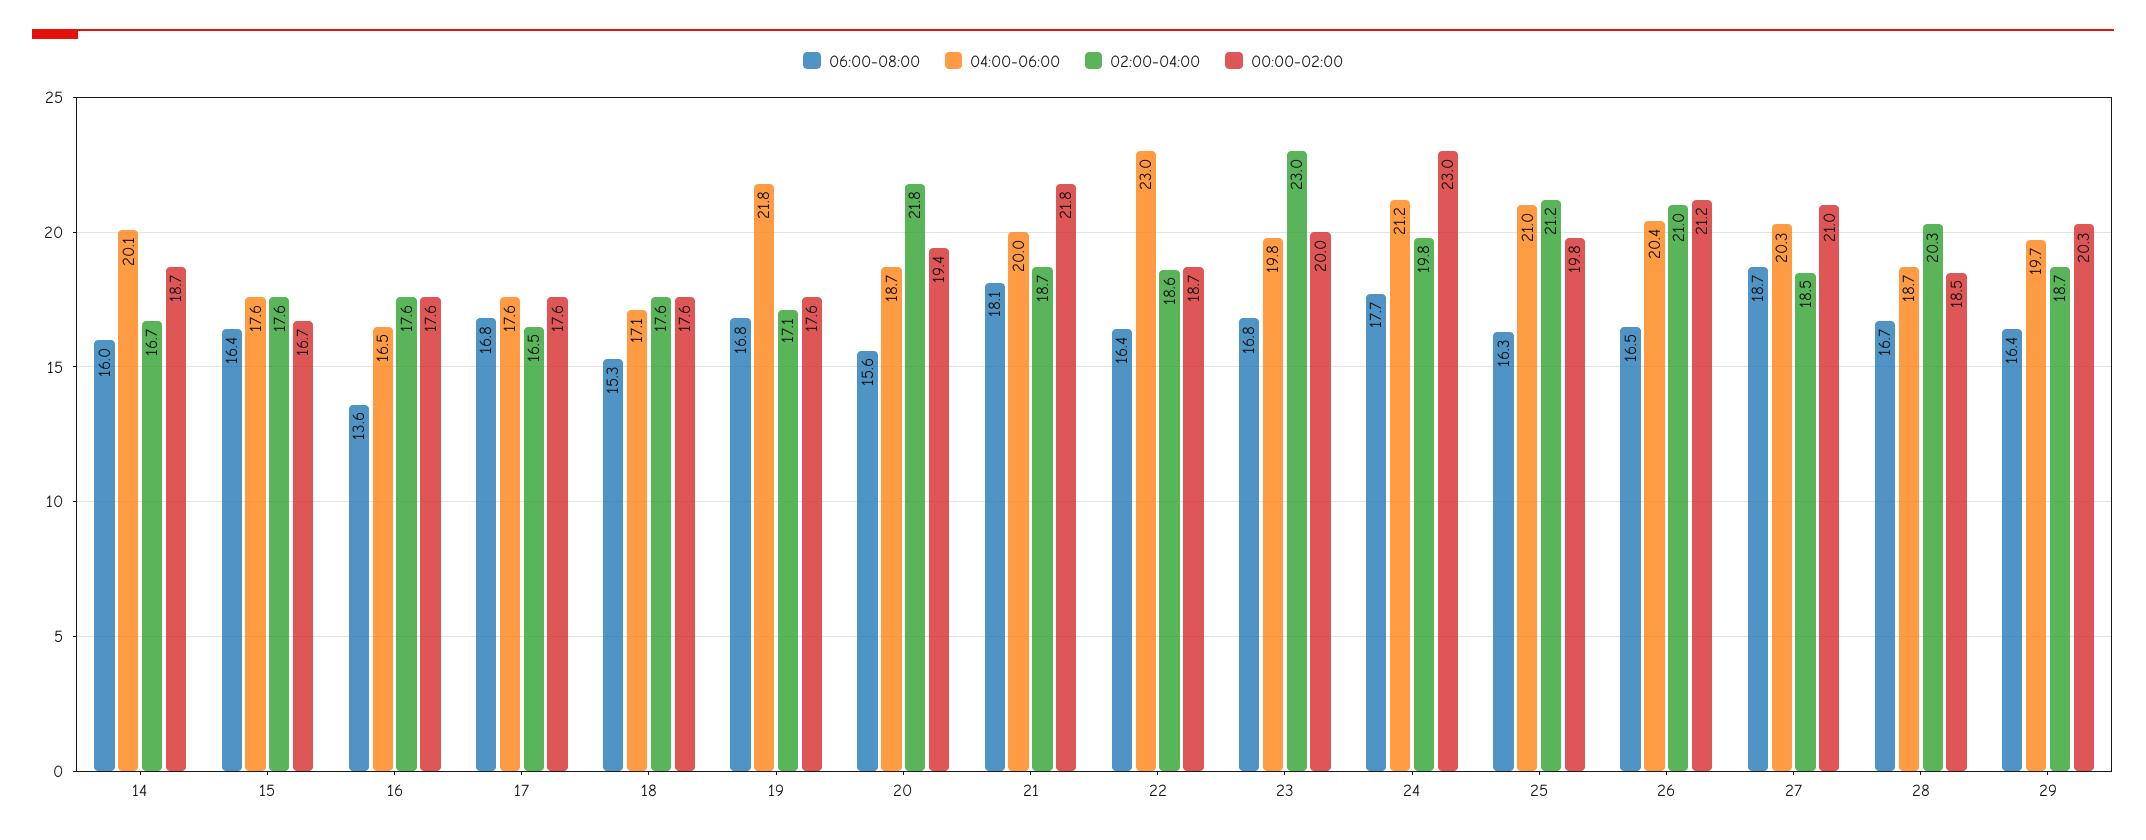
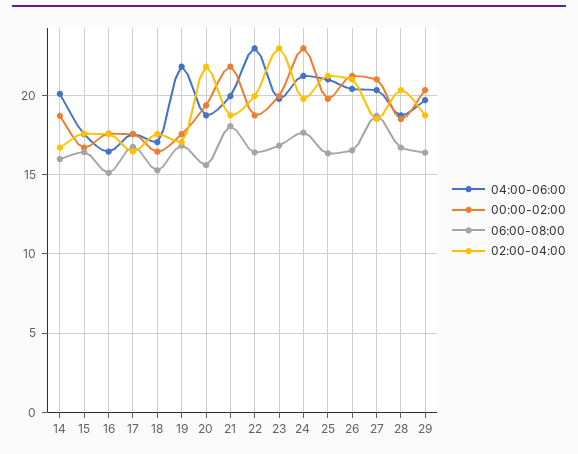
  {
    "06:00-08:00": {
      "14": 16,
      "15": 16.4,
-     "16": 13.6,
+     "16": 15,
      "17": 16.8,
      "18": 15.3,
      "19": 16.8,
      "20": 15.6,
      "21": 18.1,
      "22": 16.4,
      "23": 16.8,
      "24": 17.7,
      "25": 16.3,
      "26": 16.5,
      "27": 18.7,
      "28": 16.7,
      "29": 16.4
    },
    "04:00-06:00": {
      "14": 20.1,
      "15": 17.6,
      "16": 16.5,
      "17": 17.6,
      "18": 17.1,
      "19": 21.8,
      "20": 18.7,
      "21": 20,
      "22": 23,
      "23": 19.8,
      "24": 21.2,
      "25": 21,
      "26": 20.4,
      "27": 20.3,
      "28": 18.7,
      "29": 19.7
    },
    "02:00-04:00": {
      "14": 16.7,
      "15": 17.6,
      "16": 17.6,
      "17": 16.5,
      "18": 17.6,
      "19": 17.1,
      "20": 21.8,
      "21": 18.7,
-     "22": 18.6,
+     "22": 20,
      "23": 23,
      "24": 19.8,
      "25": 21.2,
      "26": 21,
      "27": 18.5,
      "28": 20.3,
      "29": 18.7
    },
    "00:00-02:00": {
      "14": 18.7,
      "15": 16.7,
      "16": 17.6,
      "17": 17.6,
-     "18": 17.6,
+     "18": 16.5,
      "19": 17.6,
      "20": 19.4,
      "21": 21.8,
      "22": 18.7,
      "23": 20,
      "24": 23,
      "25": 19.8,
      "26": 21.2,
      "27": 21,
      "28": 18.5,
      "29": 20.3
    }
  }

